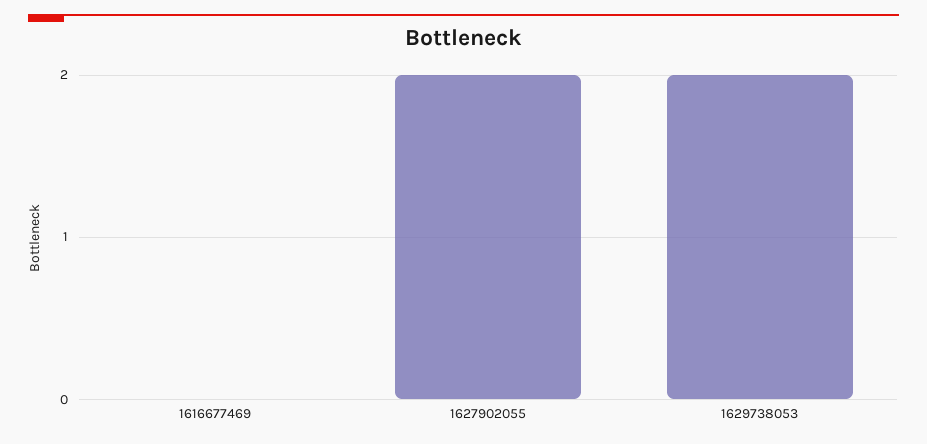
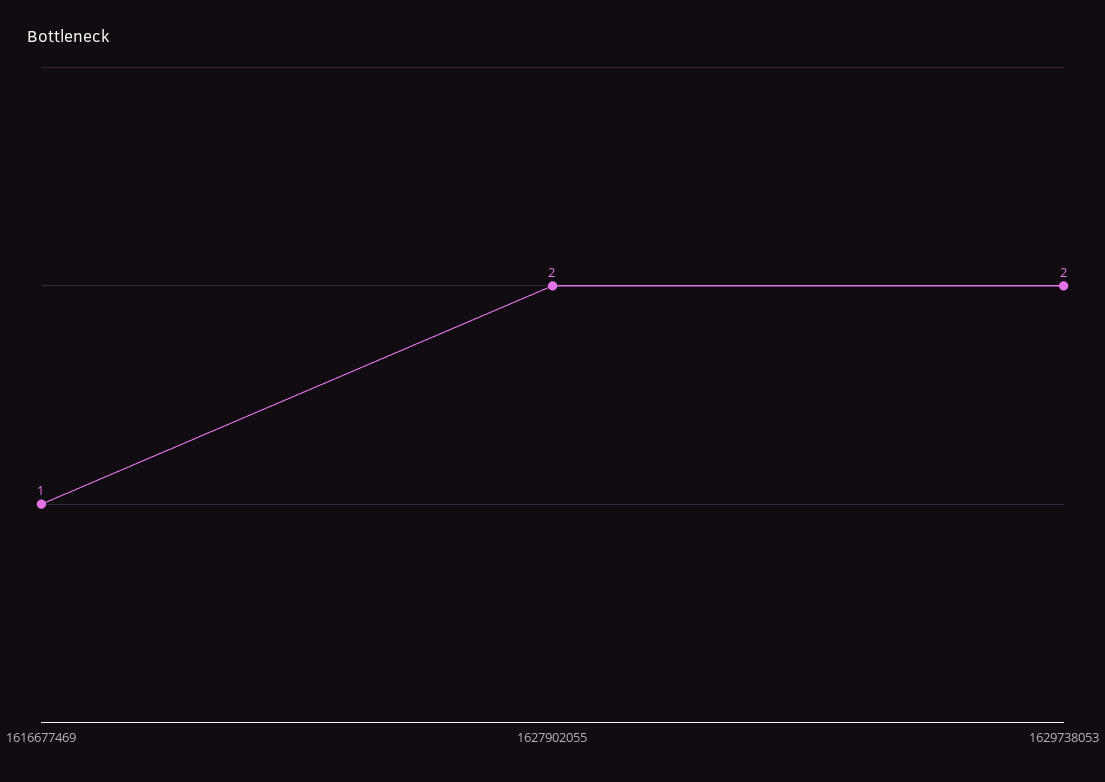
  {
-   "1616677469": 0,
+   "1616677469": 1,
    "1627902055": 2,
    "1629738053": 2
  }

